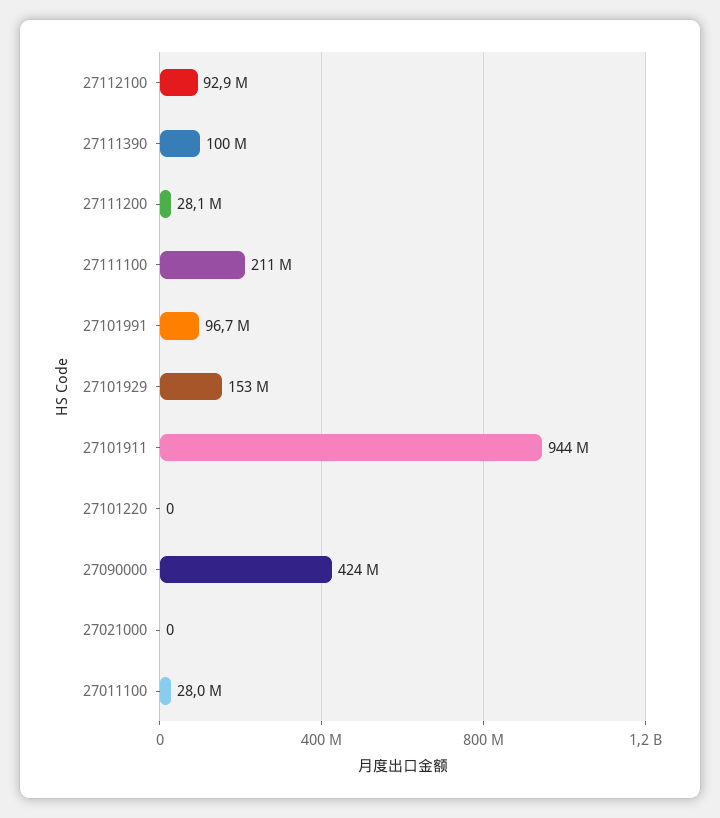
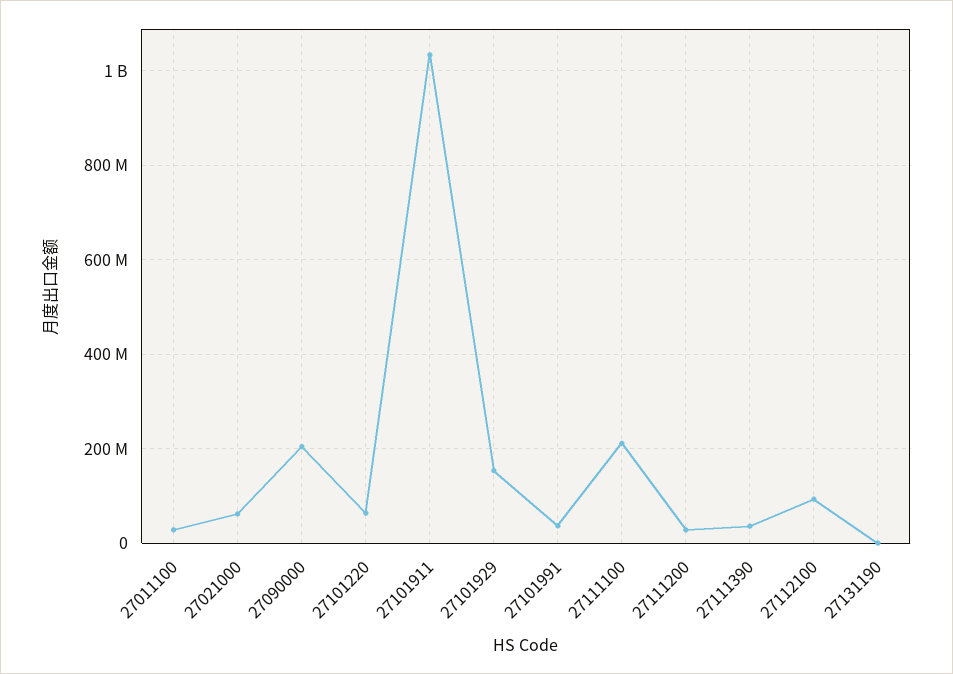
  {
    "27112100": 92900000,
-   "27111390": 100000000,
+   "27111390": 40000000,
    "27111200": 28100000,
    "27111100": 211000000,
-   "27101991": 96700000,
+   "27101991": 40000000,
    "27101929": 153000000,
-   "27101911": 944000000,
+   "27101911": 1040000000,
-   "27101220": 0,
+   "27101220": 60000000,
-   "27090000": 424000000,
+   "27090000": 200000000,
-   "27021000": 0,
+   "27021000": 60000000,
-   "27011100": 28000000
+   "27011100": 28000000,
+   "27131190": 0
  }

